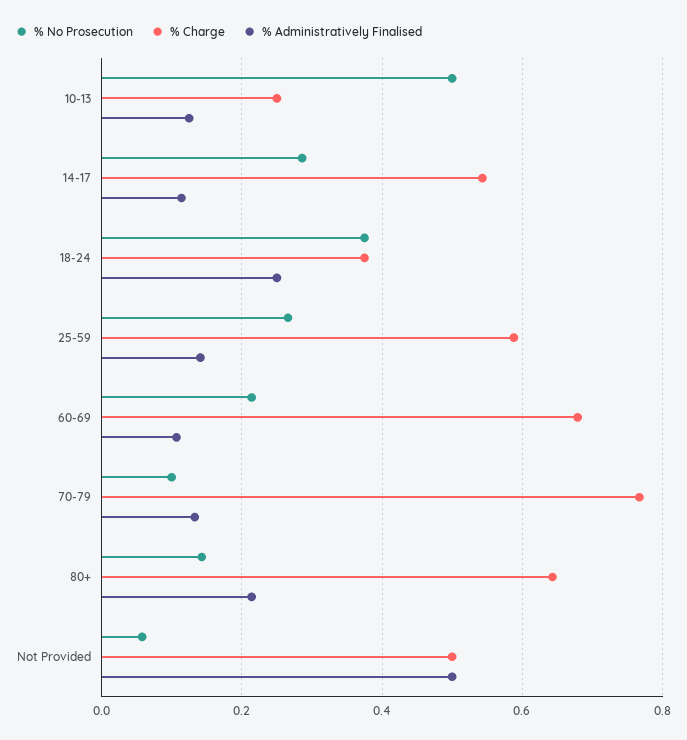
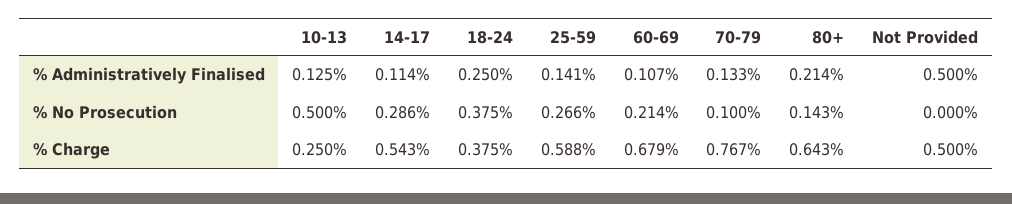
  {
    "% No Prosecution": {
      "10-13": 0.5,
      "14-17": 0.286,
      "18-24": 0.375,
      "25-59": 0.266,
      "60-69": 0.214,
      "70-79": 0.1,
      "80+": 0.143,
-     "Not Provided": 0.06
+     "Not Provided": 0
    },
    "% Charge": {
      "10-13": 0.25,
      "14-17": 0.543,
      "18-24": 0.375,
      "25-59": 0.588,
      "60-69": 0.679,
      "70-79": 0.767,
      "80+": 0.643,
      "Not Provided": 0.5
    },
    "% Administratively Finalised": {
      "10-13": 0.125,
      "14-17": 0.114,
      "18-24": 0.25,
      "25-59": 0.141,
      "60-69": 0.107,
      "70-79": 0.133,
      "80+": 0.214,
      "Not Provided": 0.5
    }
  }

